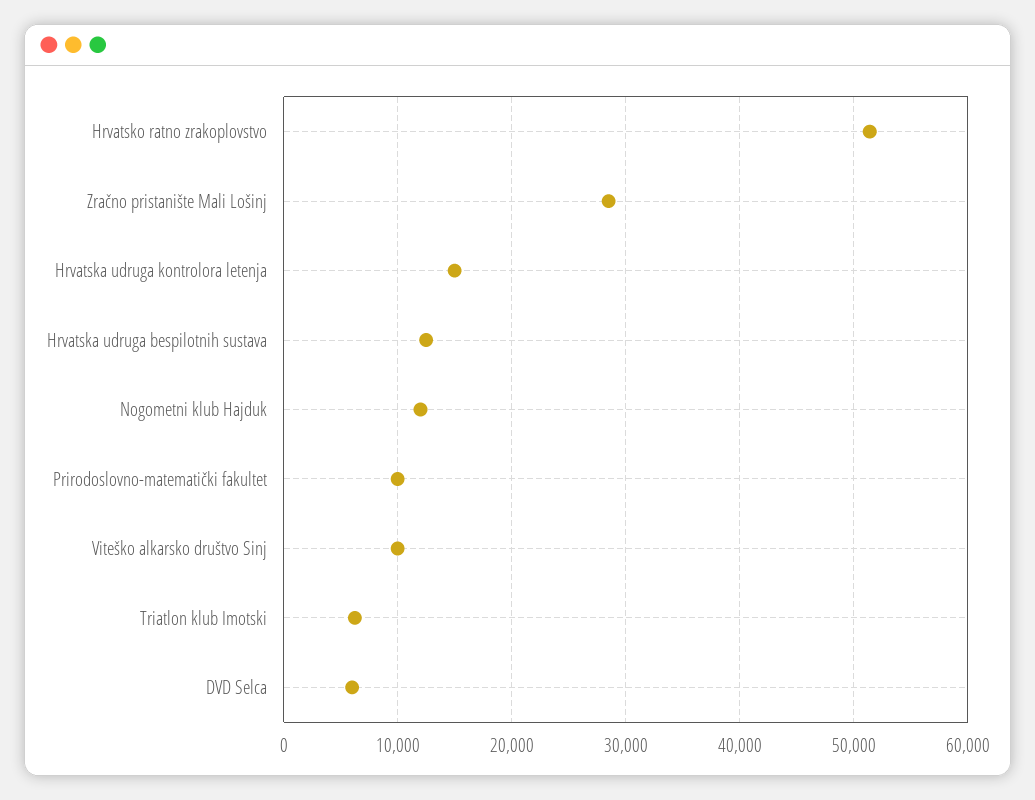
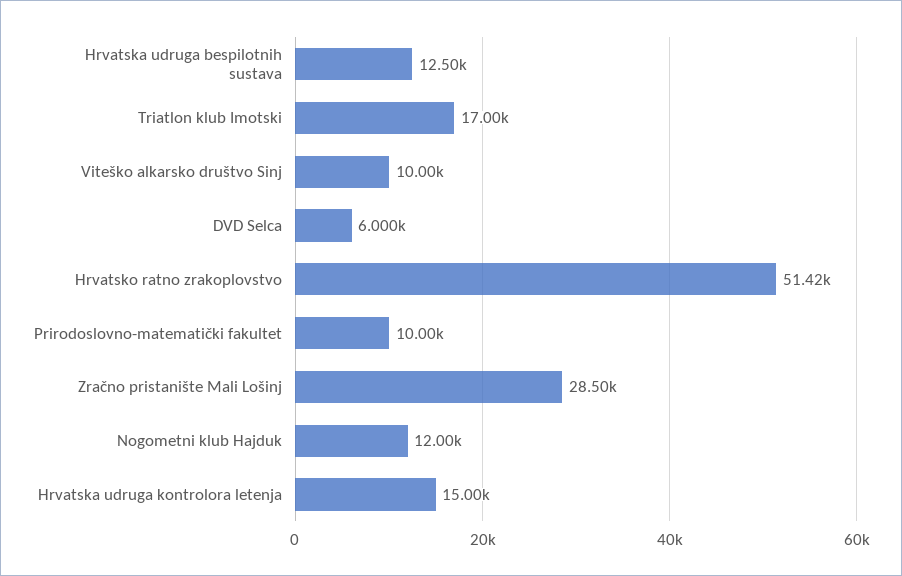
  {
    "Hrvatsko ratno zrakoplovstvo": 51420,
    "Zračno pristanište Mali Lošinj": 28500,
    "Hrvatska udruga kontrolora letenja": 15000,
    "Hrvatska udruga bespilotnih sustava": 12500,
    "Nogometni klub Hajduk": 12000,
    "Prirodoslovno-matematički fakultet": 10000,
    "Viteško alkarsko društvo Sinj": 10000,
-   "Triatlon klub Imotski": 6000,
+   "Triatlon klub Imotski": 17000,
    "DVD Selca": 6000
  }

